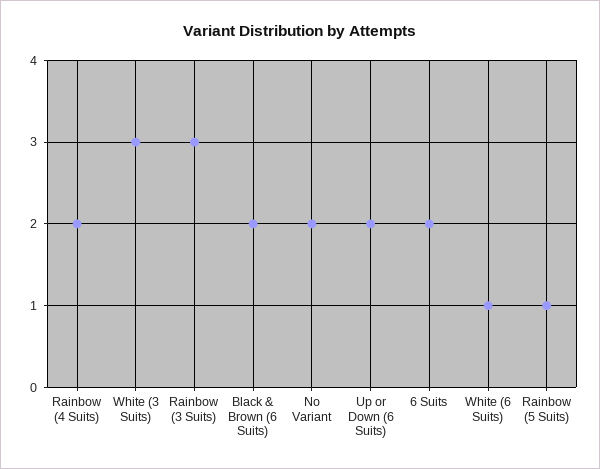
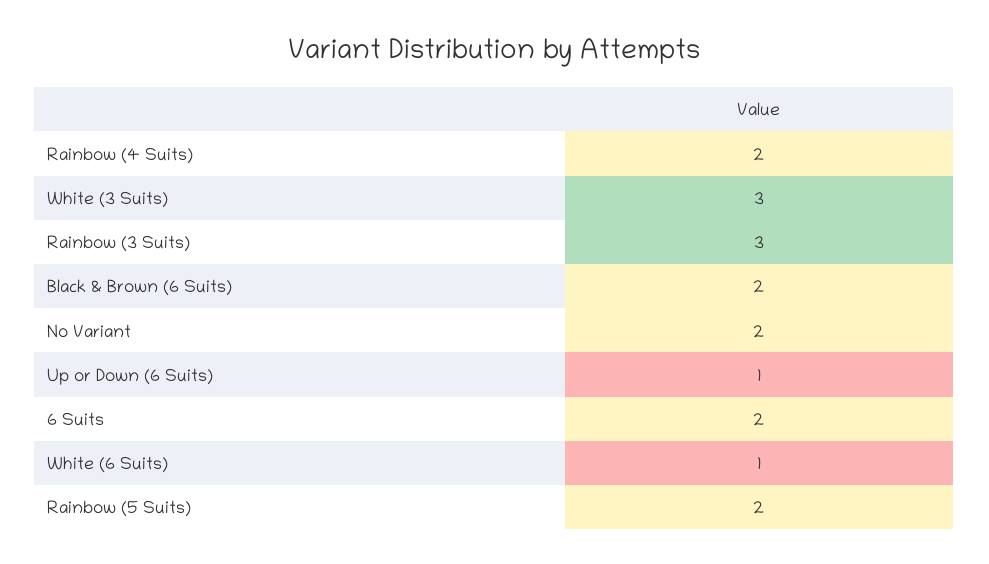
  {
    "Rainbow (4 Suits)": 2,
    "White (3 Suits)": 3,
    "Rainbow (3 Suits)": 3,
    "Black & Brown (6 Suits)": 2,
    "No Variant": 2,
-   "Up or Down (6 Suits)": 2,
+   "Up or Down (6 Suits)": 1,
    "6 Suits": 2,
    "White (6 Suits)": 1,
-   "Rainbow (5 Suits)": 1
+   "Rainbow (5 Suits)": 2
  }

